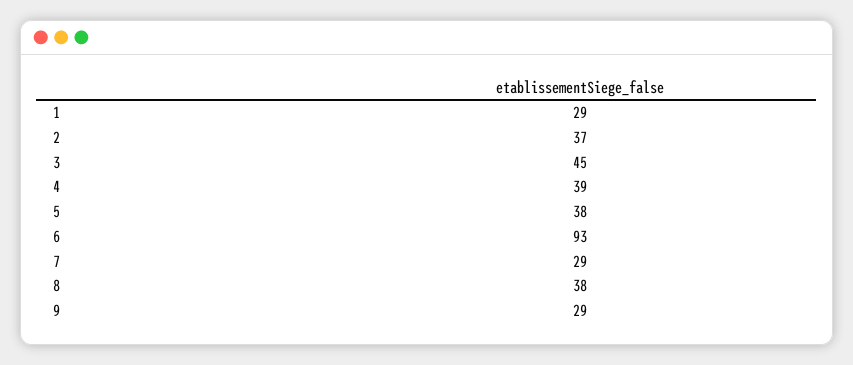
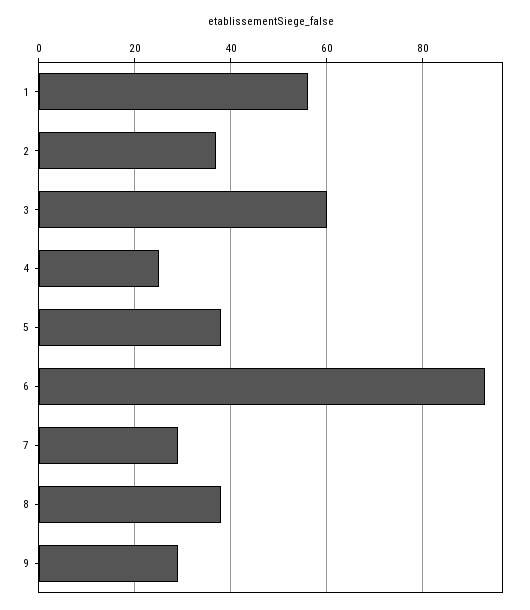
  {
-   "1": 29,
+   "1": 55,
    "2": 37,
-   "3": 45,
+   "3": 60,
-   "4": 39,
+   "4": 25,
    "5": 38,
    "6": 93,
    "7": 29,
    "8": 38,
    "9": 29
  }

